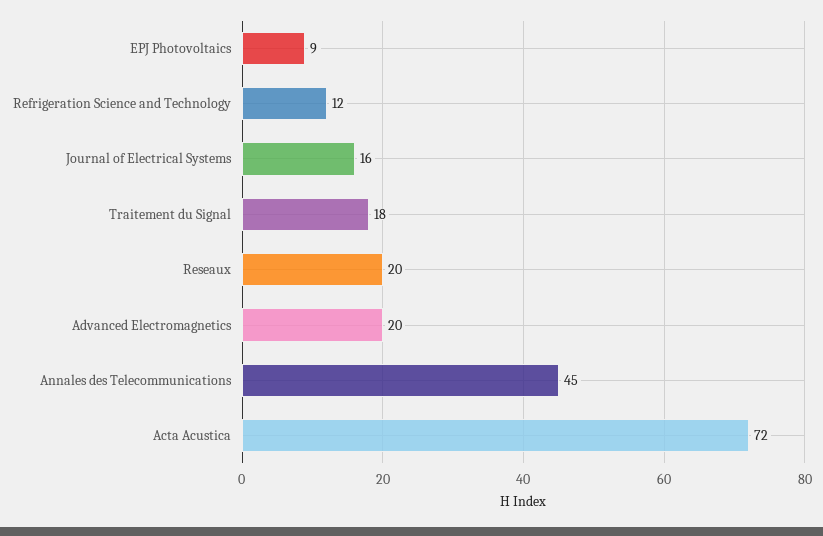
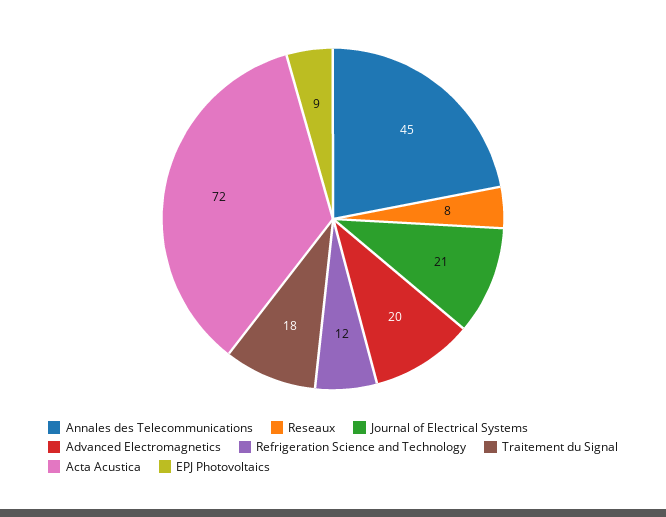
  {
    "EPJ Photovoltaics": 9,
    "Refrigeration Science and Technology": 12,
-   "Journal of Electrical Systems": 16,
+   "Journal of Electrical Systems": 21,
    "Traitement du Signal": 18,
-   "Reseaux": 20,
+   "Reseaux": 8,
    "Advanced Electromagnetics": 20,
    "Annales des Telecommunications": 45,
    "Acta Acustica": 72
  }

